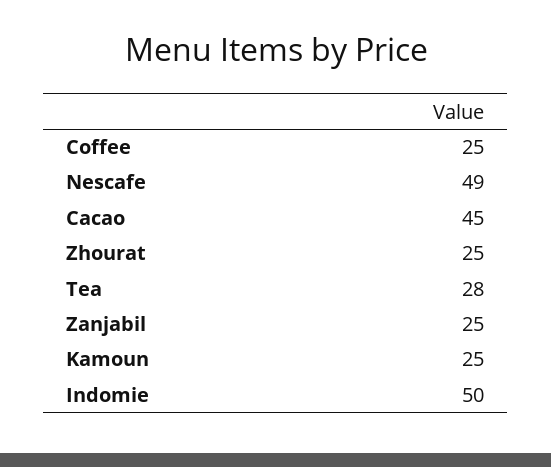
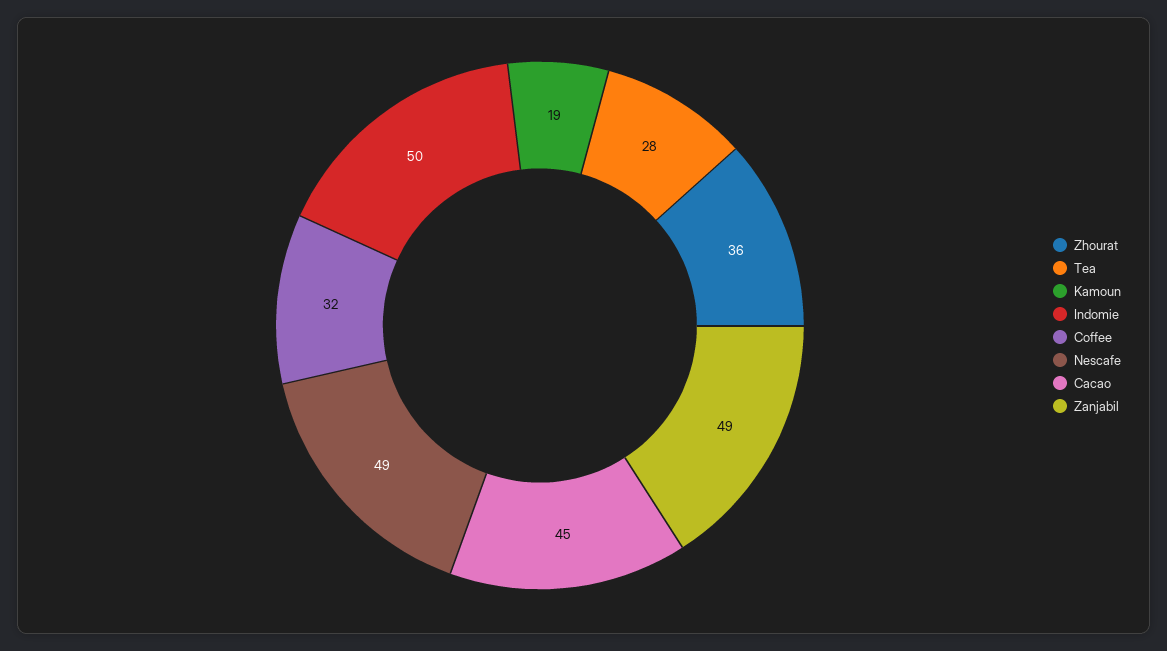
  {
-   "Coffee": 25,
+   "Coffee": 32,
    "Nescafe": 49,
    "Cacao": 45,
-   "Zhourat": 25,
+   "Zhourat": 36,
    "Tea": 28,
-   "Zanjabil": 25,
+   "Zanjabil": 49,
-   "Kamoun": 25,
+   "Kamoun": 19,
    "Indomie": 50
  }

